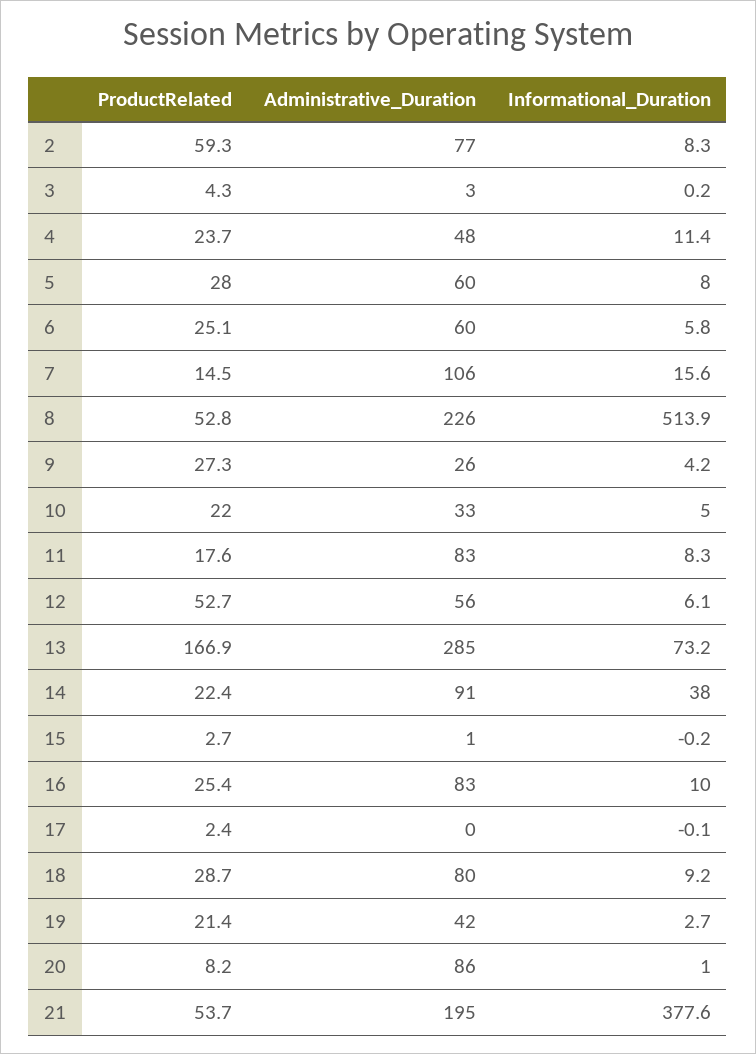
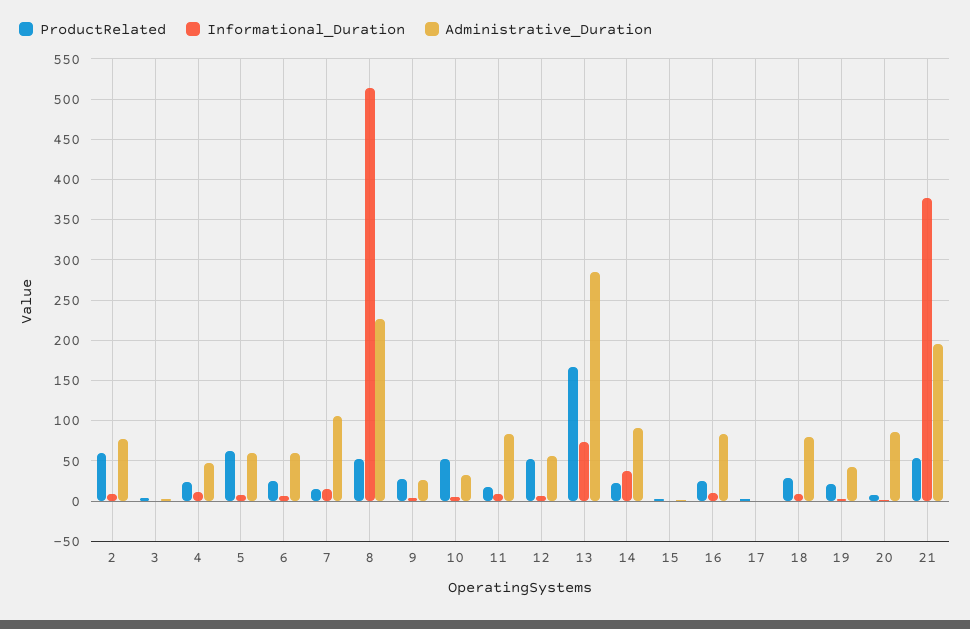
  {
    "ProductRelated": {
      "2": 59.3,
      "3": 4.3,
      "4": 23.7,
-     "5": 28,
+     "5": 60,
      "6": 25.1,
      "7": 14.5,
      "8": 52.8,
      "9": 27.3,
-     "10": 22,
+     "10": 50,
      "11": 17.6,
      "12": 52.7,
      "13": 166.9,
      "14": 22.4,
      "15": 2.7,
      "16": 25.4,
      "17": 2.4,
      "18": 28.7,
      "19": 21.4,
      "20": 8.2,
      "21": 53.7
    },
    "Administrative_Duration": {
      "2": 77,
      "3": 3,
      "4": 48,
      "5": 60,
      "6": 60,
      "7": 106,
      "8": 226,
      "9": 26,
      "10": 33,
      "11": 83,
      "12": 56,
      "13": 285,
      "14": 91,
      "15": 1,
      "16": 83,
      "17": 0,
      "18": 80,
      "19": 42,
      "20": 86,
      "21": 195
    },
    "Informational_Duration": {
      "2": 8.3,
      "3": 0.2,
      "4": 11.4,
      "5": 8,
      "6": 5.8,
      "7": 15.6,
      "8": 513.9,
      "9": 4.2,
      "10": 5,
      "11": 8.3,
      "12": 6.1,
      "13": 73.2,
      "14": 38,
      "15": -0.2,
      "16": 10,
      "17": -0.1,
      "18": 9.2,
      "19": 2.7,
      "20": 1,
      "21": 377.6
    }
  }

